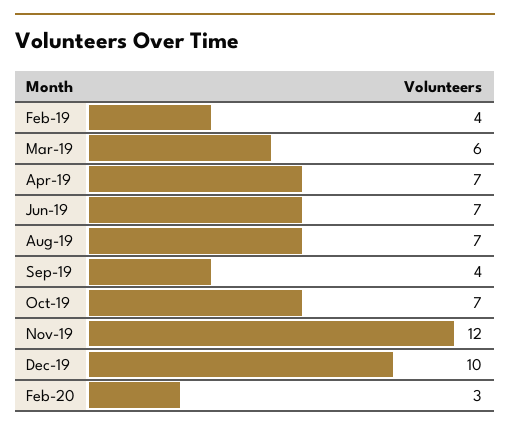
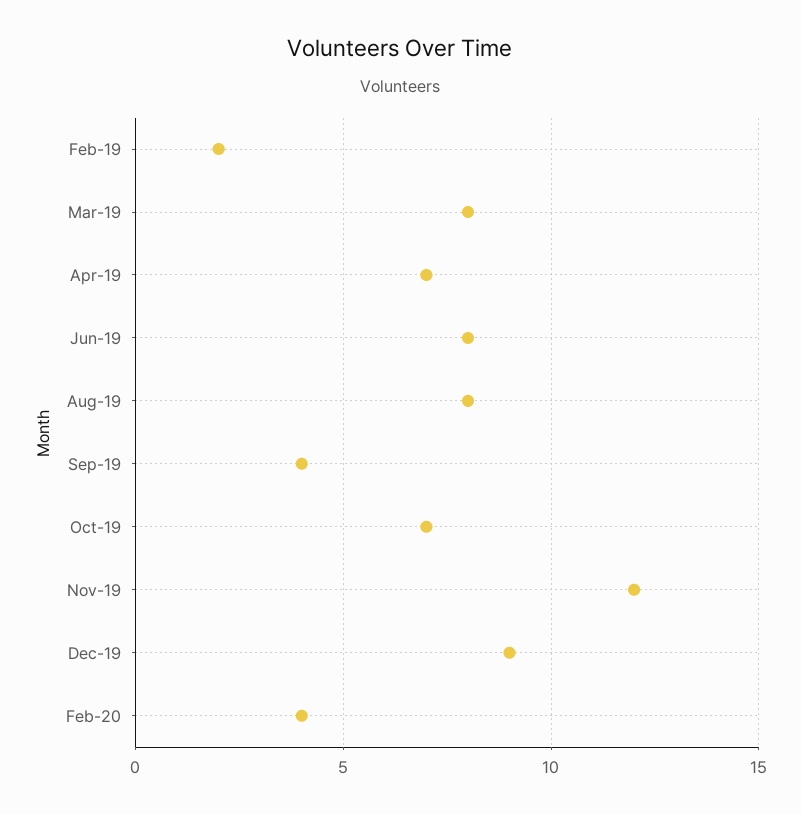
  {
-   "Feb-19": 4,
+   "Feb-19": 2,
-   "Mar-19": 6,
+   "Mar-19": 8,
    "Apr-19": 7,
-   "Jun-19": 7,
+   "Jun-19": 8,
-   "Aug-19": 7,
+   "Aug-19": 8,
    "Sep-19": 4,
    "Oct-19": 7,
    "Nov-19": 12,
-   "Dec-19": 10,
+   "Dec-19": 9,
-   "Feb-20": 3
+   "Feb-20": 4
  }

